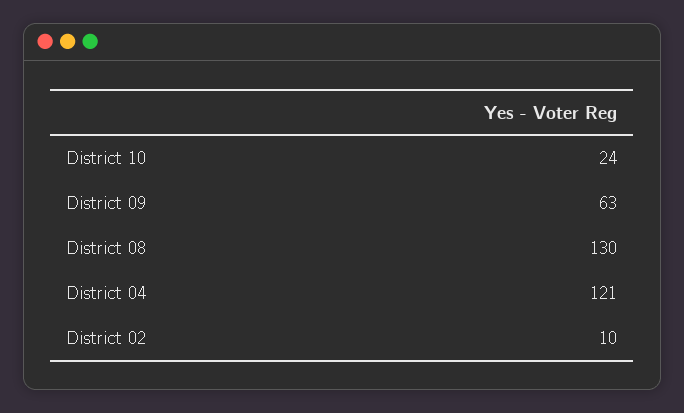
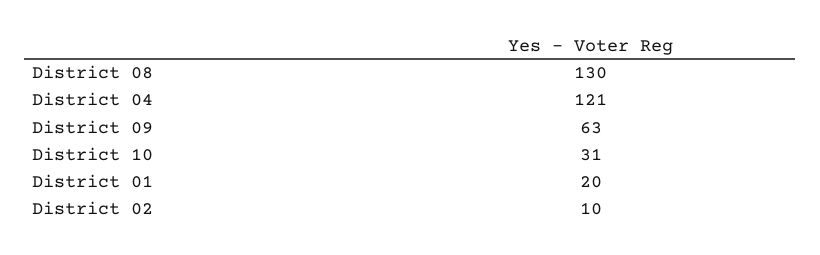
  {
-   "District 10": 24,
+   "District 10": 31,
    "District 09": 63,
    "District 08": 130,
    "District 04": 121,
-   "District 02": 10
+   "District 02": 10,
+   "District 01": 20
  }

